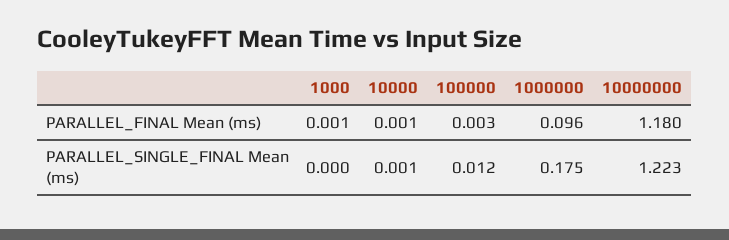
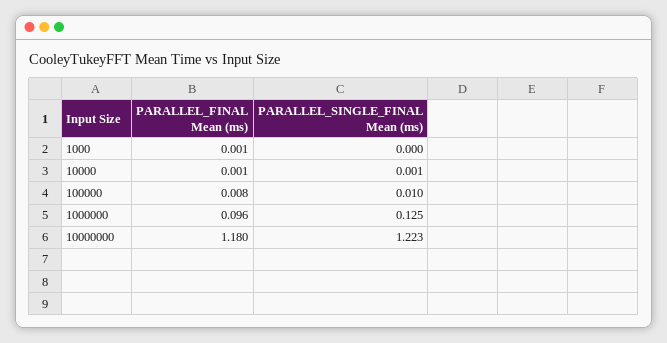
  {
    "1000": {
      "PARALLEL_FINAL Mean (ms)": 0.001,
      "PARALLEL_SINGLE_FINAL Mean (ms)": 0
    },
    "10000": {
      "PARALLEL_FINAL Mean (ms)": 0.001,
      "PARALLEL_SINGLE_FINAL Mean (ms)": 0.001
    },
    "100000": {
-     "PARALLEL_FINAL Mean (ms)": 0.003,
+     "PARALLEL_FINAL Mean (ms)": 0.008,
-     "PARALLEL_SINGLE_FINAL Mean (ms)": 0.012
+     "PARALLEL_SINGLE_FINAL Mean (ms)": 0.01
    },
    "1000000": {
      "PARALLEL_FINAL Mean (ms)": 0.096,
-     "PARALLEL_SINGLE_FINAL Mean (ms)": 0.175
+     "PARALLEL_SINGLE_FINAL Mean (ms)": 0.125
    },
    "10000000": {
      "PARALLEL_FINAL Mean (ms)": 1.18,
      "PARALLEL_SINGLE_FINAL Mean (ms)": 1.223
    }
  }

